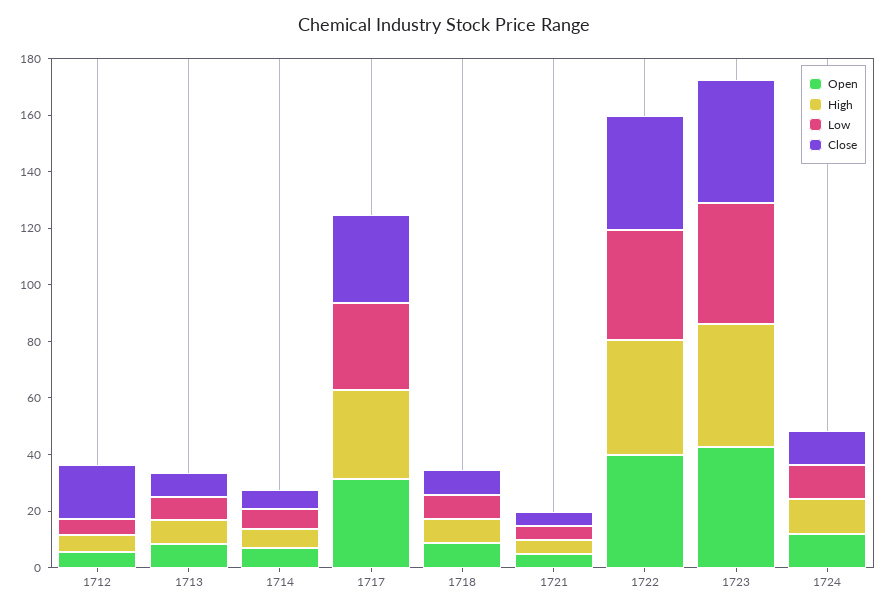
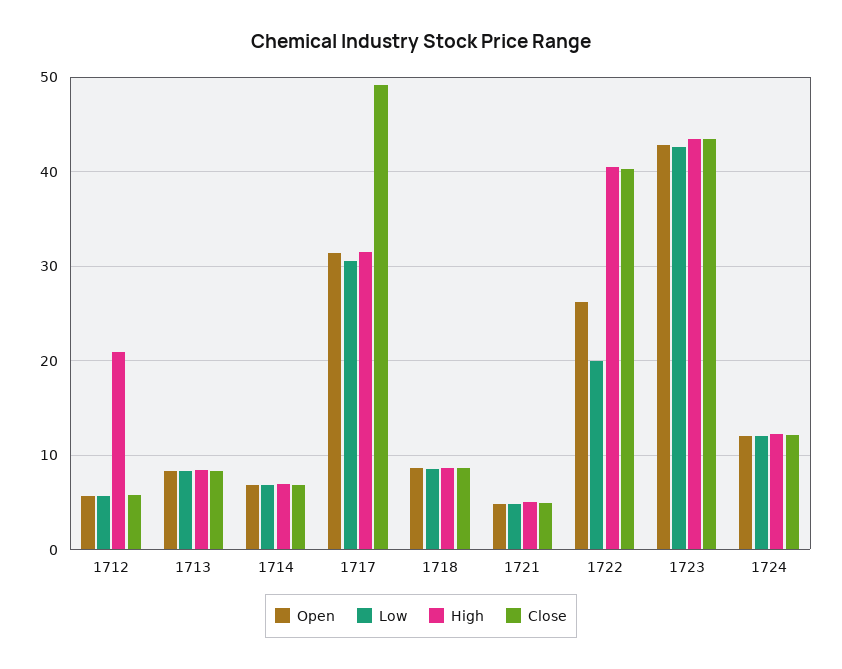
  {
    "Open": {
      "1712": 6,
      "1713": 8,
      "1714": 7,
      "1717": 31,
      "1718": 9,
      "1721": 5,
-     "1722": 40,
+     "1722": 26,
      "1723": 43,
      "1724": 12
    },
    "High": {
-     "1712": 5,
+     "1712": 21,
      "1713": 8,
      "1714": 7,
      "1717": 32,
      "1718": 9,
      "1721": 5,
      "1722": 41,
      "1723": 43,
      "1724": 12
    },
    "Low": {
      "1712": 6,
      "1713": 8,
      "1714": 7,
      "1717": 31,
      "1718": 9,
      "1721": 5,
-     "1722": 40,
+     "1722": 20,
      "1723": 43,
      "1724": 12
    },
    "Close": {
-     "1712": 20,
+     "1712": 6,
      "1713": 8,
      "1714": 7,
-     "1717": 30,
+     "1717": 49,
      "1718": 9,
      "1721": 5,
      "1722": 40,
      "1723": 43,
      "1724": 12
    }
  }

